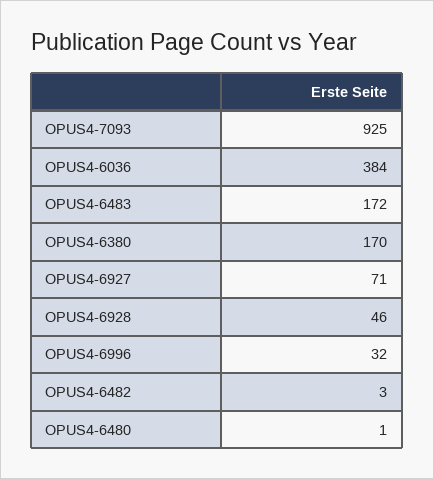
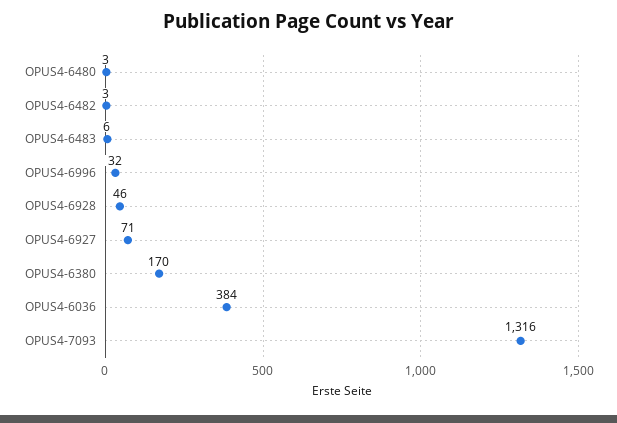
  {
-   "OPUS4-7093": 925,
+   "OPUS4-7093": 1316,
    "OPUS4-6036": 384,
-   "OPUS4-6483": 172,
+   "OPUS4-6483": 6,
    "OPUS4-6380": 170,
    "OPUS4-6927": 71,
    "OPUS4-6928": 46,
    "OPUS4-6996": 32,
    "OPUS4-6482": 3,
-   "OPUS4-6480": 1
+   "OPUS4-6480": 3
  }

